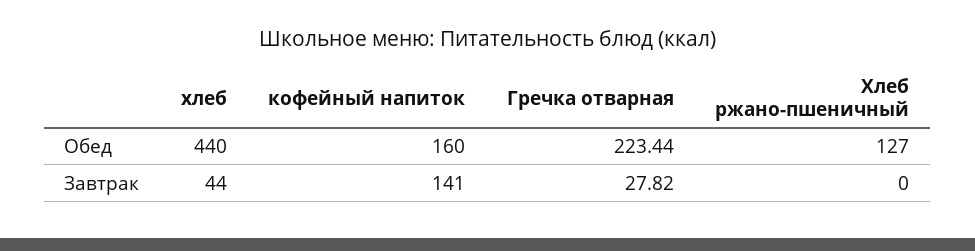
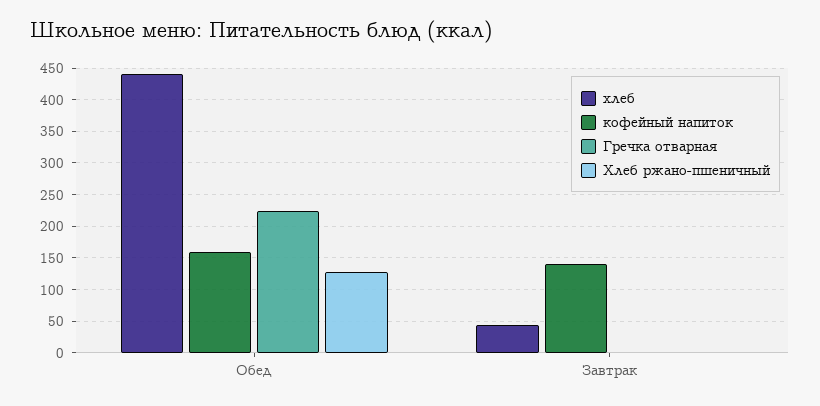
  {
    "хлеб": {
      "Обед": 440,
      "Завтрак": 44
    },
    "кофейный напиток": {
      "Обед": 160,
      "Завтрак": 141
    },
    "Гречка отварная": {
      "Обед": 223.44,
-     "Завтрак": 27.82
+     "Завтрак": 0
    },
    "Хлеб ржано-пшеничный": {
      "Обед": 127,
      "Завтрак": 0
    }
  }

